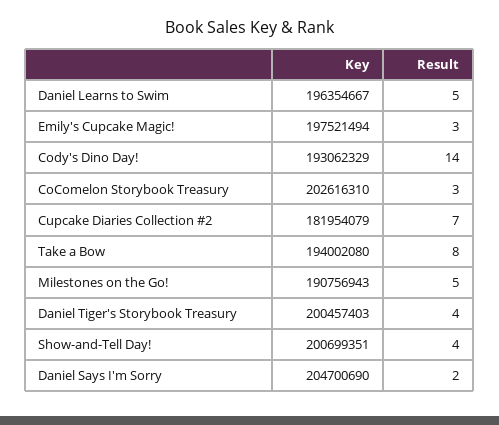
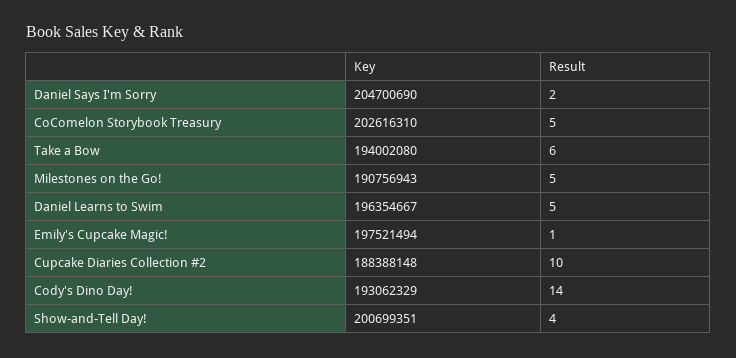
  {
    "Key": {
      "Daniel Learns to Swim": 196354667,
      "Emily's Cupcake Magic!": 197521494,
      "Cody's Dino Day!": 193062329,
      "CoComelon Storybook Treasury": 202616310,
-     "Cupcake Diaries Collection #2": 181954079,
+     "Cupcake Diaries Collection #2": 188388148,
      "Take a Bow": 194002080,
      "Milestones on the Go!": 190756943,
-     "Daniel Tiger's Storybook Treasury": 200457403,
      "Show-and-Tell Day!": 200699351,
      "Daniel Says I'm Sorry": 204700690
    },
    "Result": {
      "Daniel Learns to Swim": 5,
-     "Emily's Cupcake Magic!": 3,
+     "Emily's Cupcake Magic!": 1,
      "Cody's Dino Day!": 14,
-     "CoComelon Storybook Treasury": 3,
+     "CoComelon Storybook Treasury": 5,
-     "Cupcake Diaries Collection #2": 7,
+     "Cupcake Diaries Collection #2": 10,
-     "Take a Bow": 8,
+     "Take a Bow": 6,
      "Milestones on the Go!": 5,
-     "Daniel Tiger's Storybook Treasury": 4,
      "Show-and-Tell Day!": 4,
      "Daniel Says I'm Sorry": 2
    }
  }

